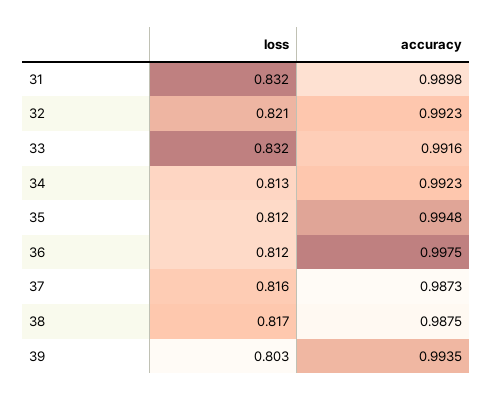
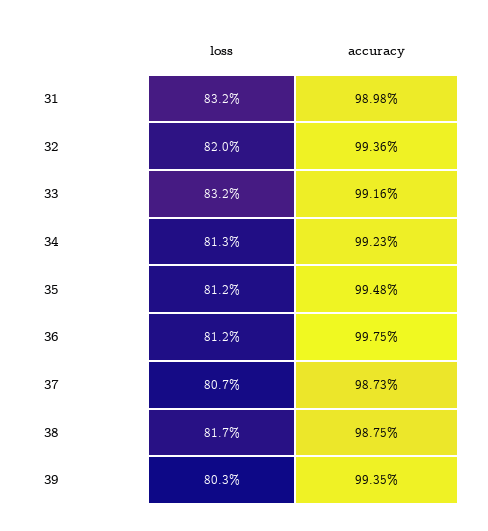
  {
    "loss": {
      "31": 0.832,
-     "32": 0.821,
+     "32": 0.82,
      "33": 0.832,
      "34": 0.813,
      "35": 0.812,
      "36": 0.812,
-     "37": 0.816,
+     "37": 0.807,
      "38": 0.817,
      "39": 0.803
    },
    "accuracy": {
      "31": 0.9898,
-     "32": 0.9923,
+     "32": 0.9936,
      "33": 0.9916,
      "34": 0.9923,
      "35": 0.9948,
      "36": 0.9975,
      "37": 0.9873,
      "38": 0.9875,
      "39": 0.9935
    }
  }

